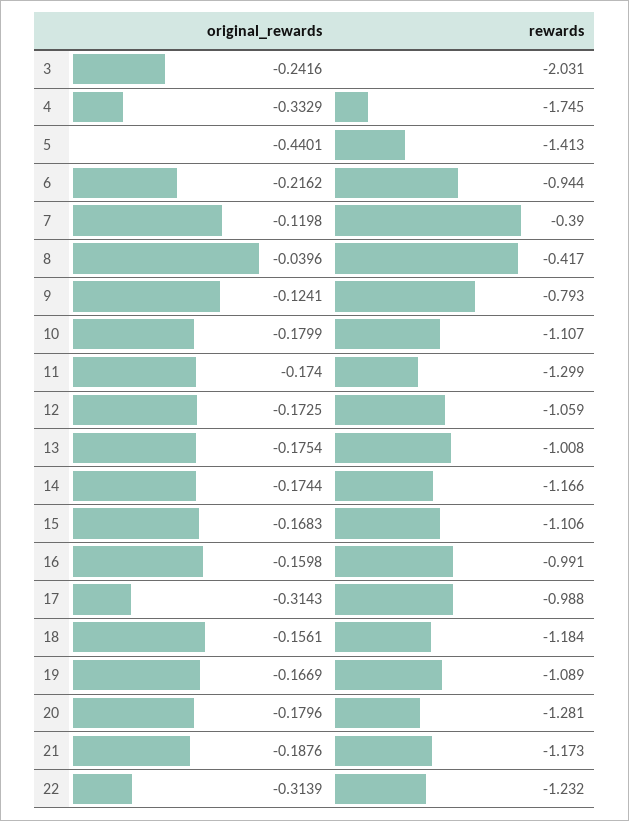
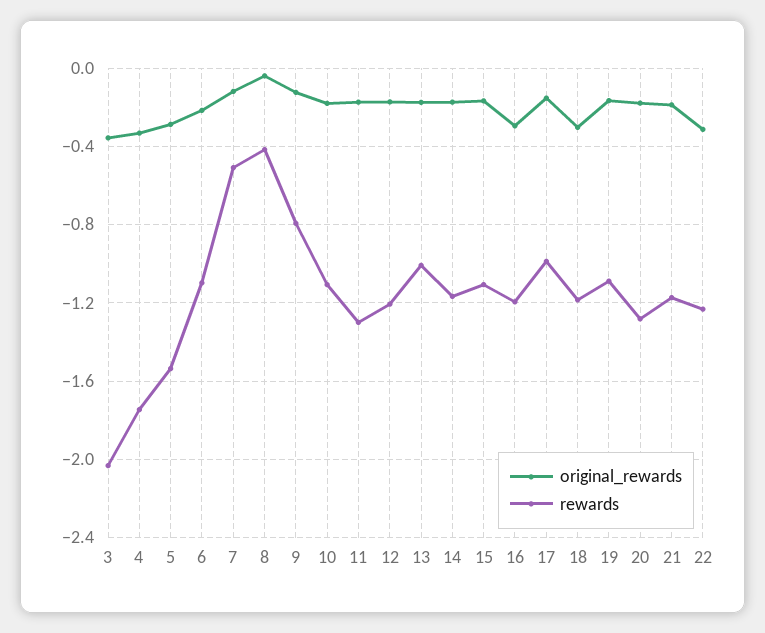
  {
    "original_rewards": {
-     "3": -0.2416,
+     "3": -0.35,
      "4": -0.3329,
-     "5": -0.4401,
+     "5": -0.3,
      "6": -0.2162,
      "7": -0.1198,
      "8": -0.0396,
      "9": -0.1241,
      "10": -0.1799,
      "11": -0.174,
      "12": -0.1725,
      "13": -0.1754,
      "14": -0.1744,
      "15": -0.1683,
-     "16": -0.1598,
+     "16": -0.3,
-     "17": -0.3143,
+     "17": -0.15,
-     "18": -0.1561,
+     "18": -0.3,
      "19": -0.1669,
      "20": -0.1796,
      "21": -0.1876,
      "22": -0.3139
    },
    "rewards": {
      "3": -2.031,
      "4": -1.745,
-     "5": -1.413,
+     "5": -1.55,
-     "6": -0.944,
+     "6": -1.1,
-     "7": -0.39,
+     "7": -0.5,
      "8": -0.417,
      "9": -0.793,
      "10": -1.107,
      "11": -1.299,
-     "12": -1.059,
+     "12": -1.2,
      "13": -1.008,
      "14": -1.166,
      "15": -1.106,
-     "16": -0.991,
+     "16": -1.2,
      "17": -0.988,
      "18": -1.184,
      "19": -1.089,
      "20": -1.281,
      "21": -1.173,
      "22": -1.232
    }
  }

